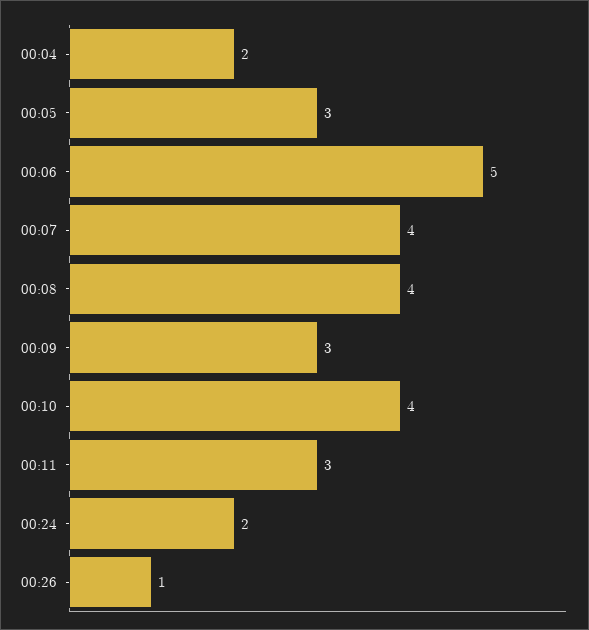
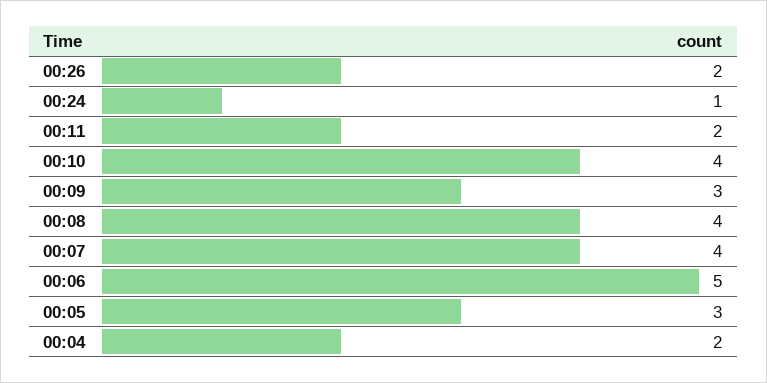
  {
    "00:04": 2,
    "00:05": 3,
    "00:06": 5,
    "00:07": 4,
    "00:08": 4,
    "00:09": 3,
    "00:10": 4,
-   "00:11": 3,
+   "00:11": 2,
-   "00:24": 2,
+   "00:24": 1,
-   "00:26": 1
+   "00:26": 2
  }

